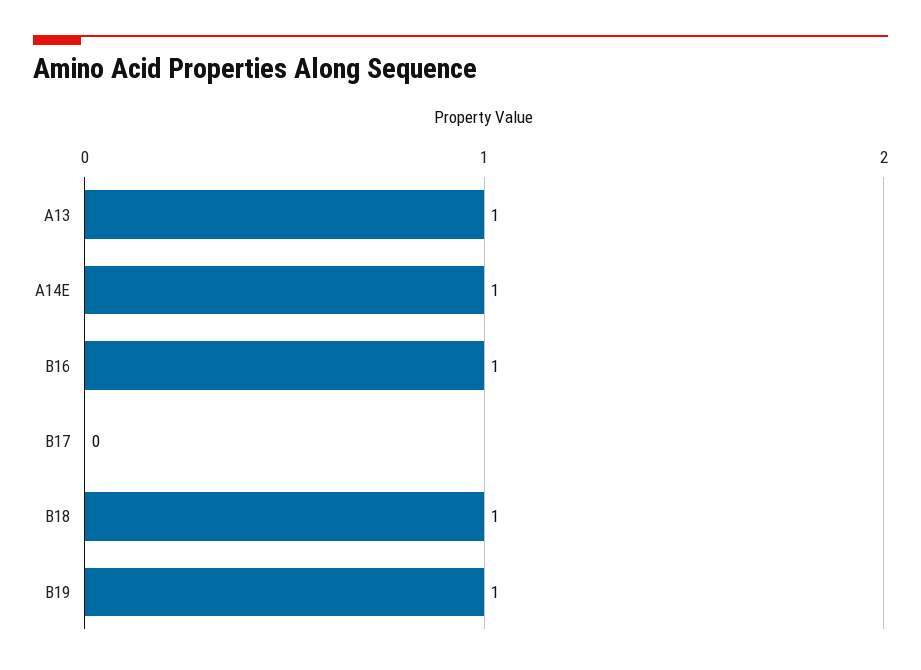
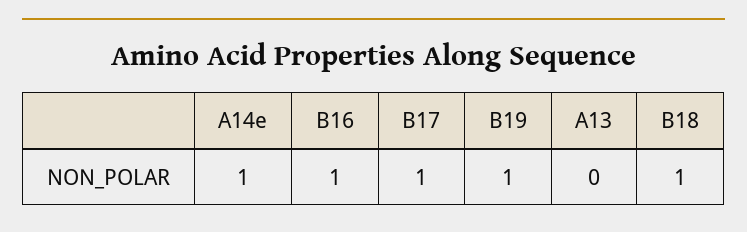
  {
-   "A13": 1,
+   "A13": 0,
    "A14E": 1,
    "B16": 1,
-   "B17": 0,
+   "B17": 1,
    "B18": 1,
    "B19": 1
  }

